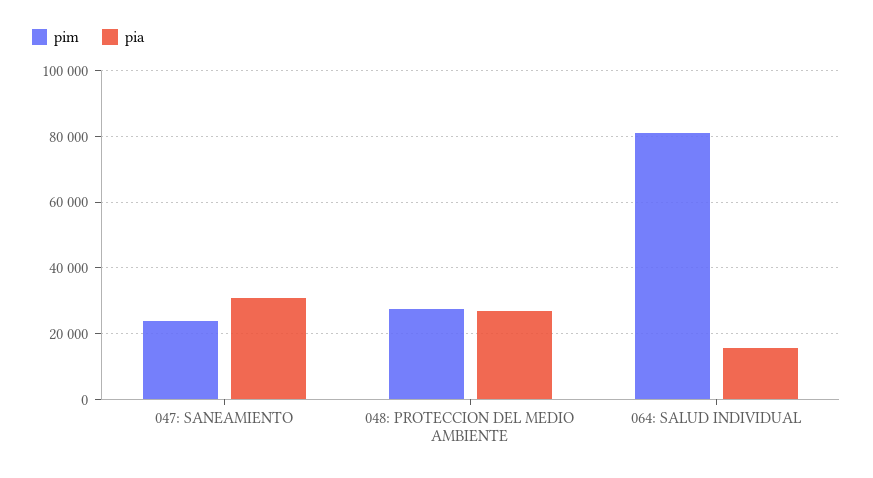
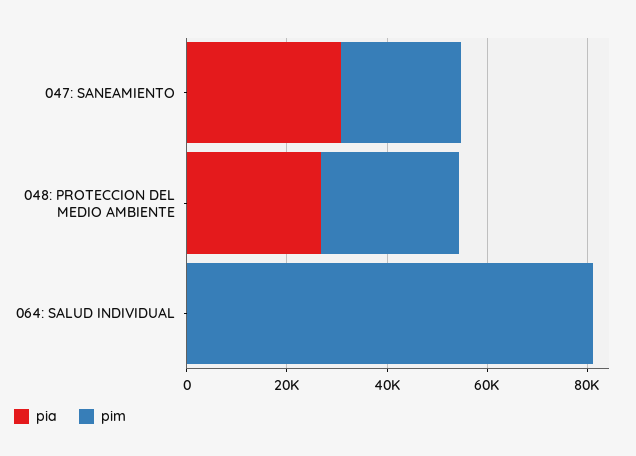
  {
    "pim": {
      "047: SANEAMIENTO": 24000,
      "048: PROTECCION DEL MEDIO AMBIENTE": 28000,
      "064: SALUD INDIVIDUAL": 82000
    },
    "pia": {
      "047: SANEAMIENTO": 30000,
      "048: PROTECCION DEL MEDIO AMBIENTE": 26000,
-     "064: SALUD INDIVIDUAL": 16000
+     "064: SALUD INDIVIDUAL": 0
    }
  }

